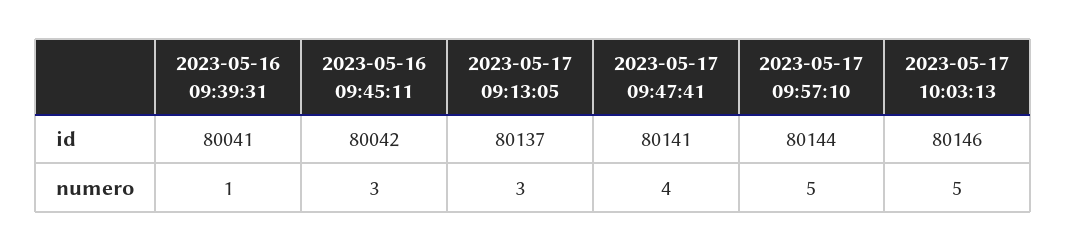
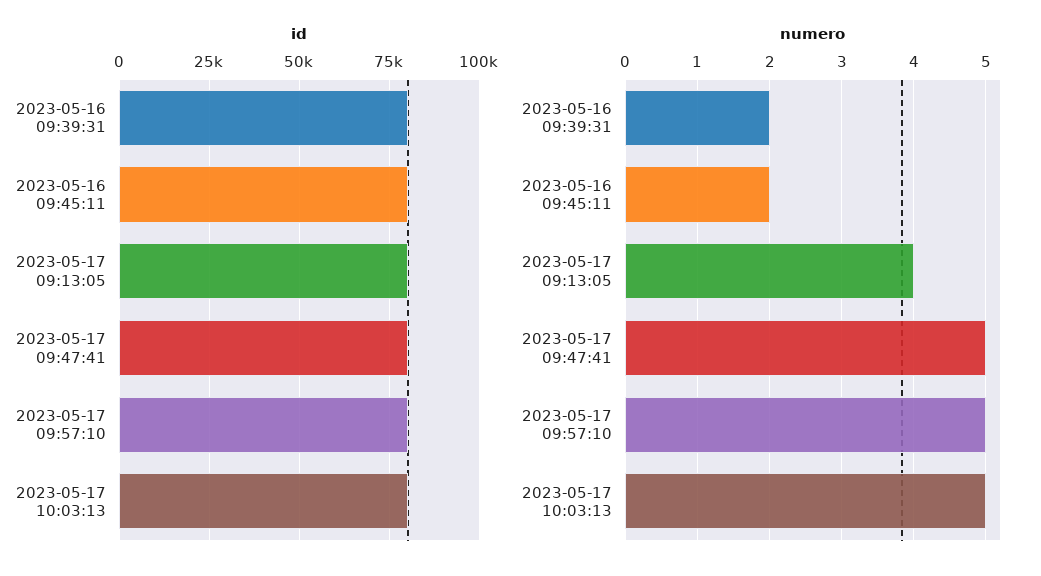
  {
    "id": {
      "2023-05-16 09:39:31": 80041,
      "2023-05-16 09:45:11": 80042,
      "2023-05-17 09:13:05": 80137,
      "2023-05-17 09:47:41": 80141,
      "2023-05-17 09:57:10": 80144,
      "2023-05-17 10:03:13": 80146
    },
    "numero": {
-     "2023-05-16 09:39:31": 1,
+     "2023-05-16 09:39:31": 2,
-     "2023-05-16 09:45:11": 3,
+     "2023-05-16 09:45:11": 2,
-     "2023-05-17 09:13:05": 3,
+     "2023-05-17 09:13:05": 4,
-     "2023-05-17 09:47:41": 4,
+     "2023-05-17 09:47:41": 5,
      "2023-05-17 09:57:10": 5,
      "2023-05-17 10:03:13": 5
    }
  }

